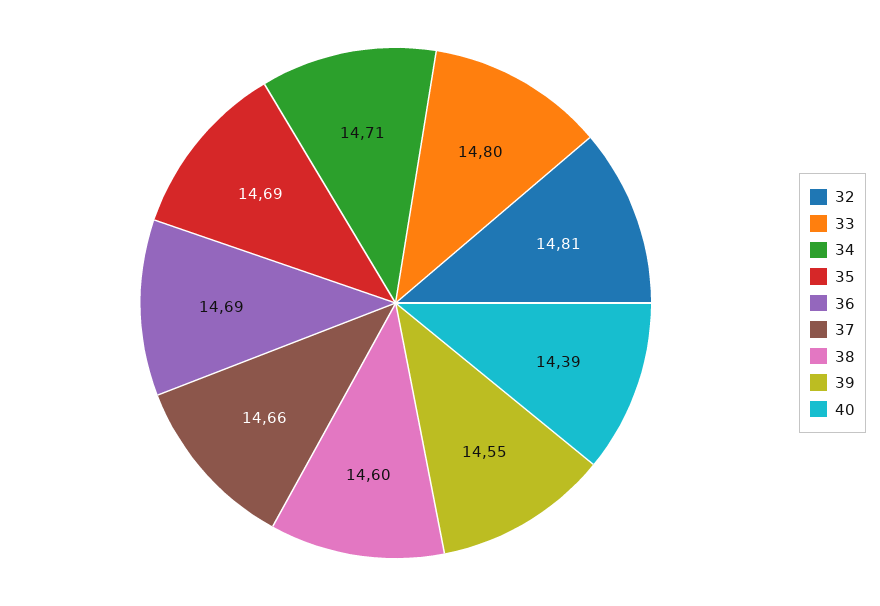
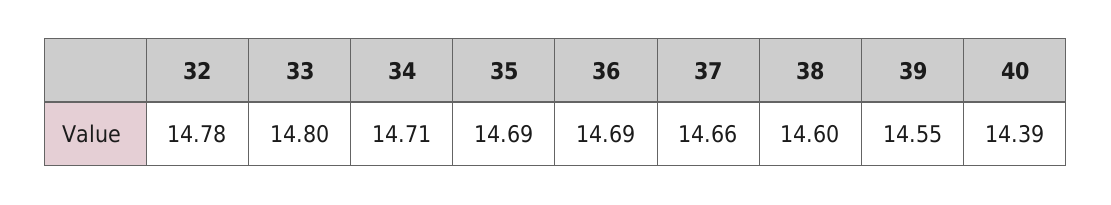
  {
-   "32": 14.81,
+   "32": 14.78,
    "33": 14.8,
    "34": 14.71,
    "35": 14.69,
    "36": 14.69,
    "37": 14.66,
    "38": 14.6,
    "39": 14.55,
    "40": 14.39
  }

